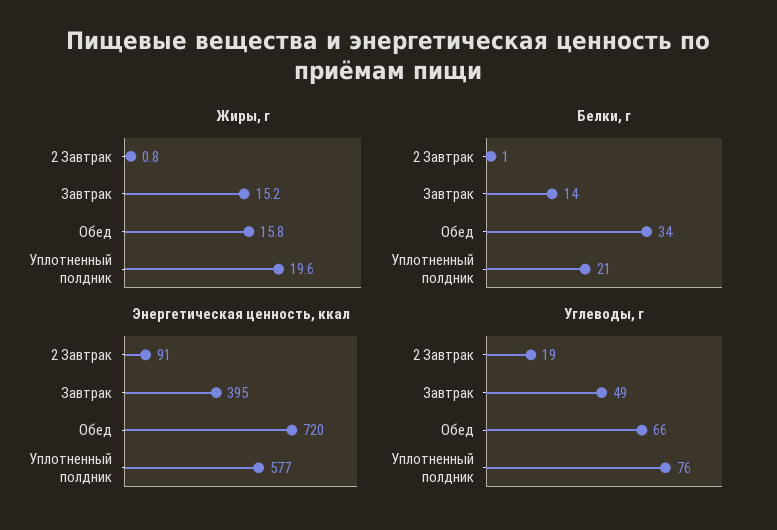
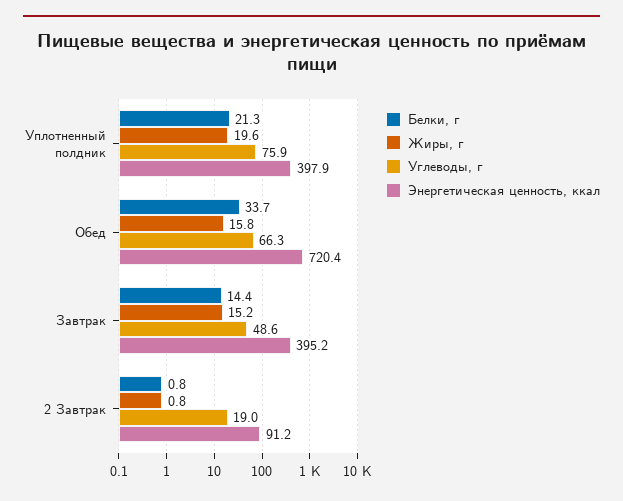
  {
    "Жиры, г": {
      "2 Завтрак": 0.8,
      "Завтрак": 15.2,
      "Обед": 15.8,
      "Уплотненный полдник": 19.6
    },
    "Белки, г": {
      "2 Завтрак": 0.8,
      "Завтрак": 14.4,
      "Обед": 33.7,
      "Уплотненный полдник": 21.3
    },
    "Энергетическая ценность, ккал": {
      "2 Завтрак": 91.2,
      "Завтрак": 395.2,
      "Обед": 720.4,
-     "Уплотненный полдник": 577
+     "Уплотненный полдник": 397.9
    },
    "Углеводы, г": {
      "2 Завтрак": 19,
      "Завтрак": 48.6,
      "Обед": 66.3,
      "Уплотненный полдник": 75.9
    }
  }

